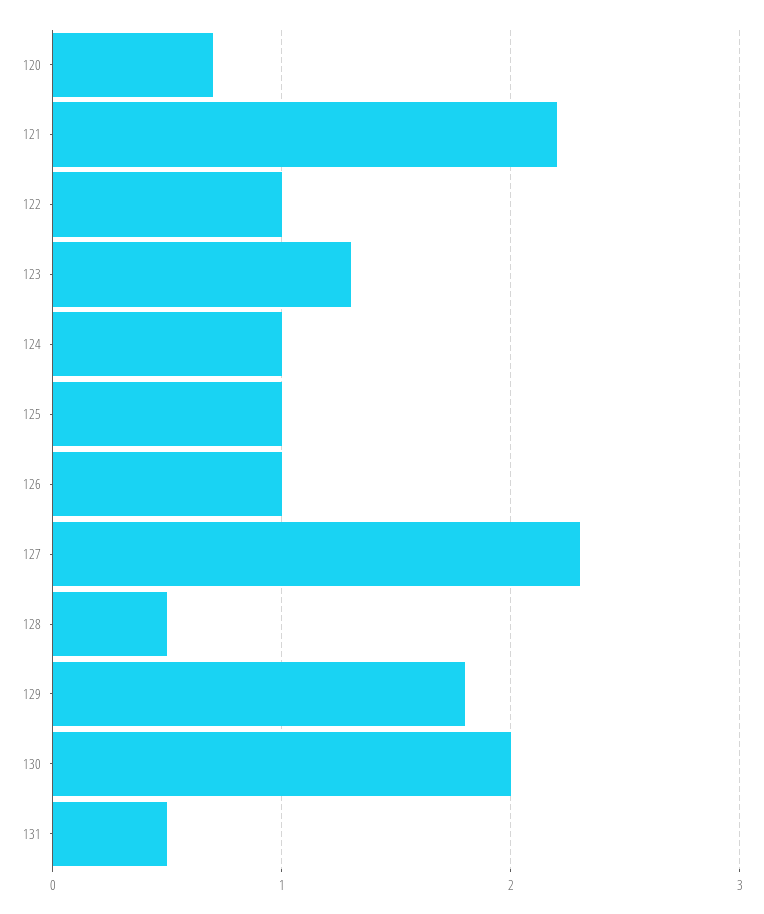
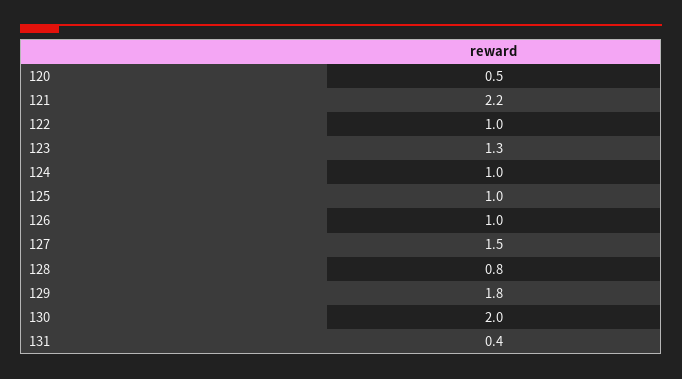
  {
-   "120": 0.7,
+   "120": 0.5,
    "121": 2.2,
    "122": 1,
    "123": 1.3,
    "124": 1,
    "125": 1,
    "126": 1,
-   "127": 2.3,
+   "127": 1.5,
-   "128": 0.5,
+   "128": 0.8,
    "129": 1.8,
    "130": 2,
-   "131": 0.5
+   "131": 0.4
  }

